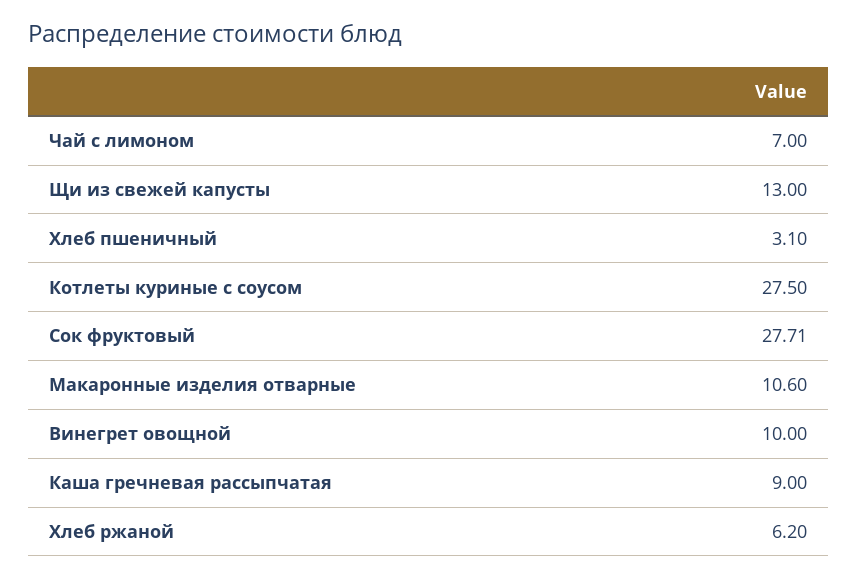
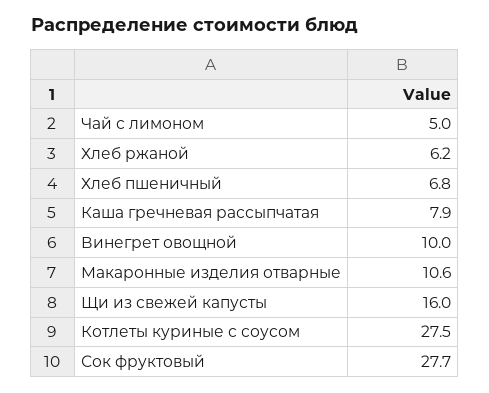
  {
-   "Чай с лимоном": 7,
+   "Чай с лимоном": 5,
-   "Щи из свежей капусты": 13,
+   "Щи из свежей капусты": 16,
-   "Хлеб пшеничный": 3.1,
+   "Хлеб пшеничный": 6.8,
    "Котлеты куриные с соусом": 27.5,
    "Сок фруктовый": 27.71,
    "Макаронные изделия отварные": 10.6,
    "Винегрет овощной": 10,
-   "Каша гречневая рассыпчатая": 9,
+   "Каша гречневая рассыпчатая": 7.9,
    "Хлеб ржаной": 6.2
  }

